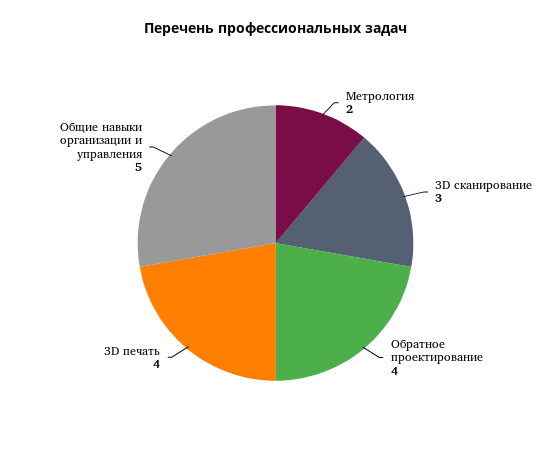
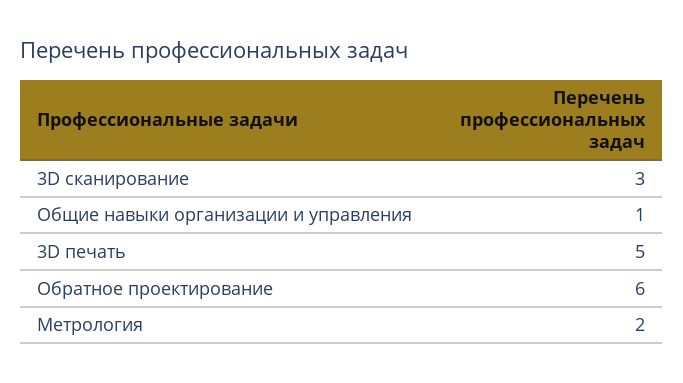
  {
    "Метрология": 2,
    "3D сканирование": 3,
-   "Обратное проектирование": 4,
+   "Обратное проектирование": 6,
-   "3D печать": 4,
+   "3D печать": 5,
-   "Общие навыки организации и управления": 5
+   "Общие навыки организации и управления": 1
  }

